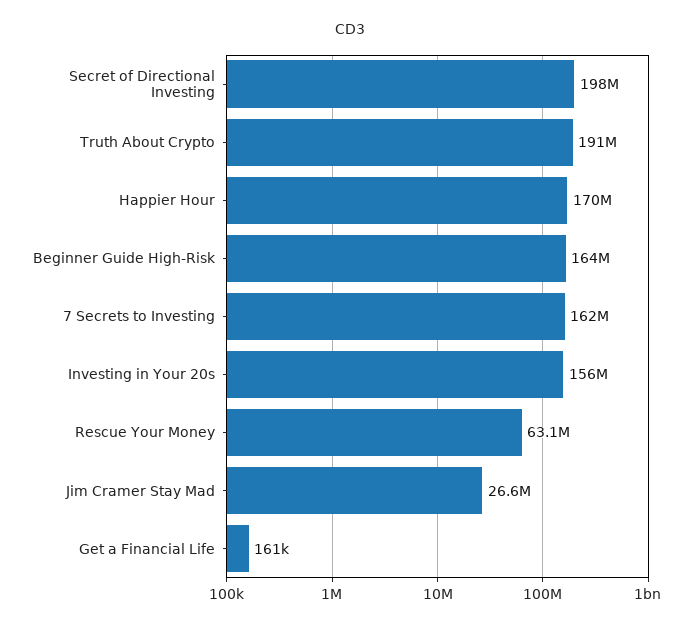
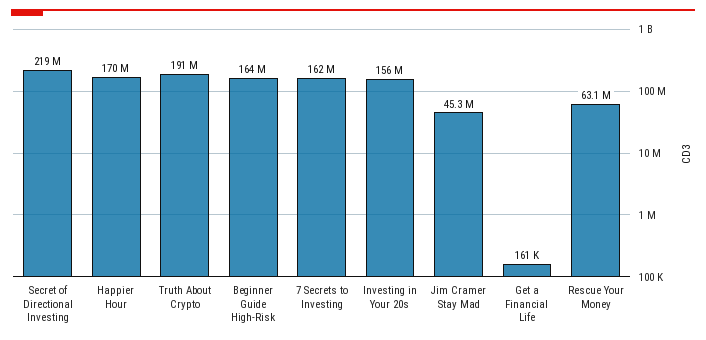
  {
-   "Secret of Directional Investing": 198000000,
+   "Secret of Directional Investing": 219000000,
    "Truth About Crypto": 191000000,
    "Happier Hour": 170000000,
    "Beginner Guide High-Risk": 164000000,
    "7 Secrets to Investing": 162000000,
    "Investing in Your 20s": 156000000,
    "Rescue Your Money": 63100000,
-   "Jim Cramer Stay Mad": 26600000,
+   "Jim Cramer Stay Mad": 45300000,
    "Get a Financial Life": 161000
  }

